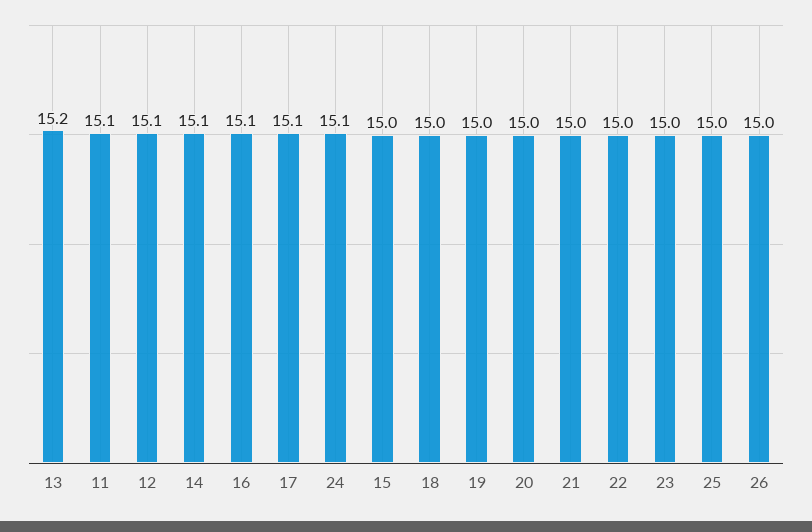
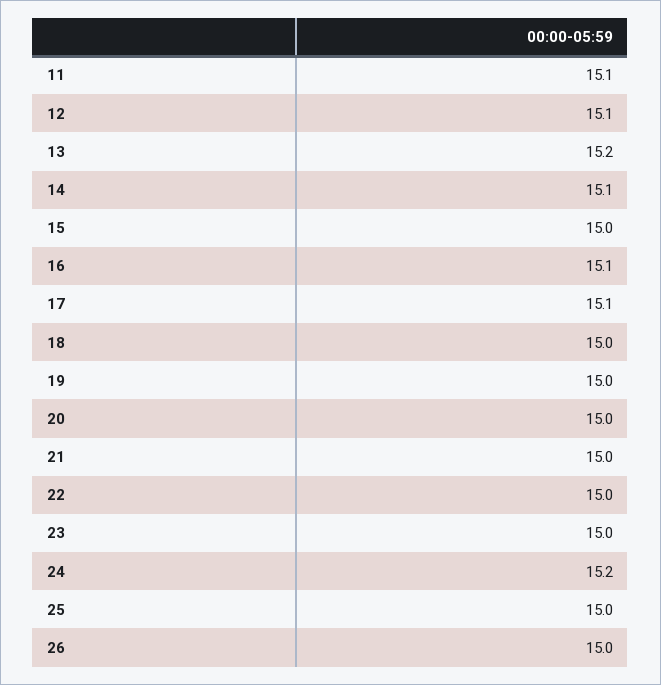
  {
    "13": 15.2,
    "11": 15.1,
    "12": 15.1,
    "14": 15.1,
    "16": 15.1,
    "17": 15.1,
-   "24": 15.1,
+   "24": 15.2,
    "15": 15,
    "18": 15,
    "19": 15,
    "20": 15,
    "21": 15,
    "22": 15,
    "23": 15,
    "25": 15,
    "26": 15
  }

